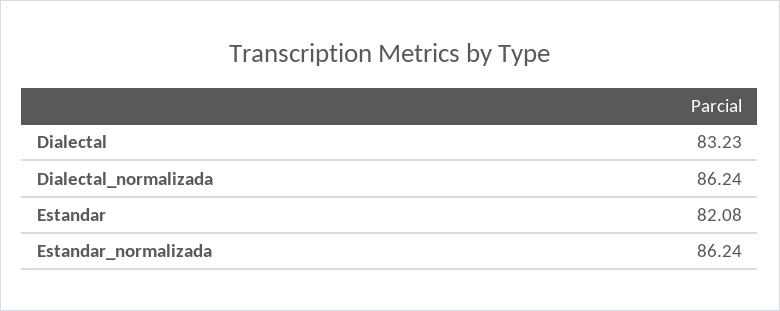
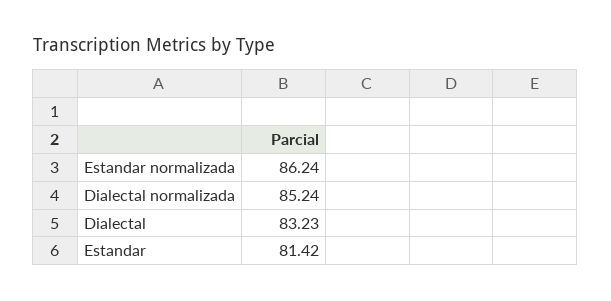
  {
    "Dialectal": 83.23,
-   "Dialectal_normalizada": 86.24,
+   "Dialectal_normalizada": 85.24,
-   "Estandar": 82.08,
+   "Estandar": 81.42,
    "Estandar_normalizada": 86.24
  }

